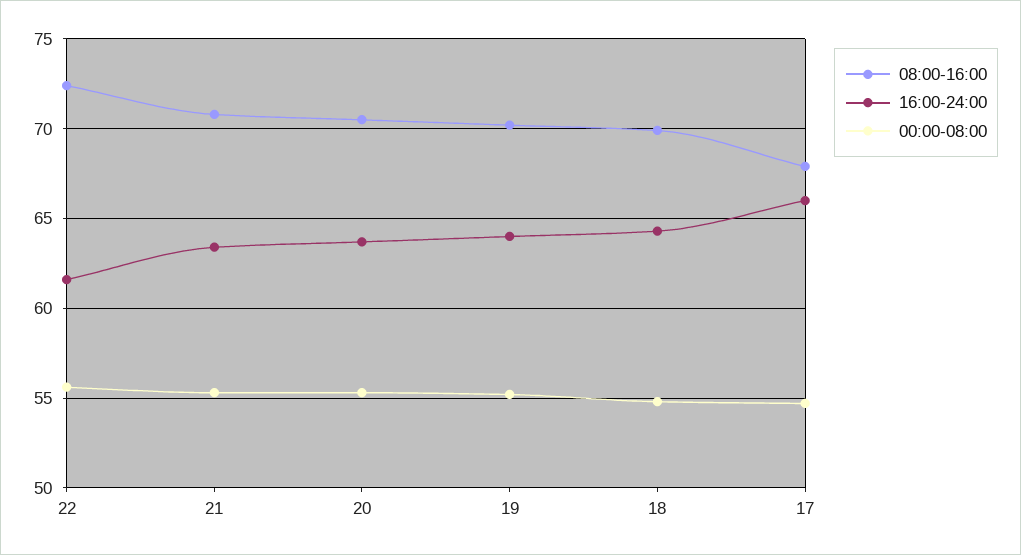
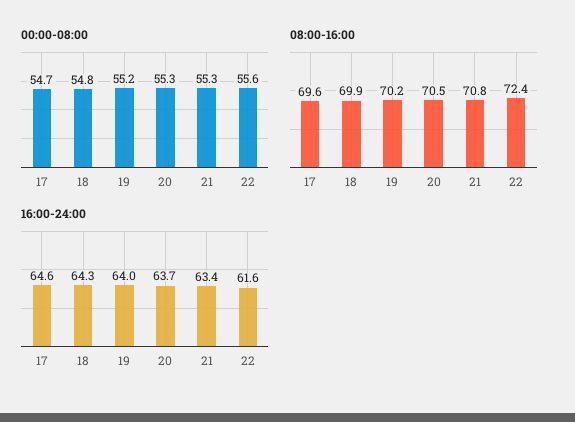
  {
    "08:00-16:00": {
      "22": 72.4,
      "21": 70.8,
      "20": 70.5,
      "19": 70.2,
      "18": 69.9,
-     "17": 68
+     "17": 69.6
    },
    "16:00-24:00": {
      "22": 61.6,
      "21": 63.4,
      "20": 63.7,
      "19": 64,
      "18": 64.3,
-     "17": 66
+     "17": 64.6
    },
    "00:00-08:00": {
      "22": 55.6,
      "21": 55.3,
      "20": 55.3,
      "19": 55.2,
      "18": 54.8,
      "17": 54.7
    }
  }

